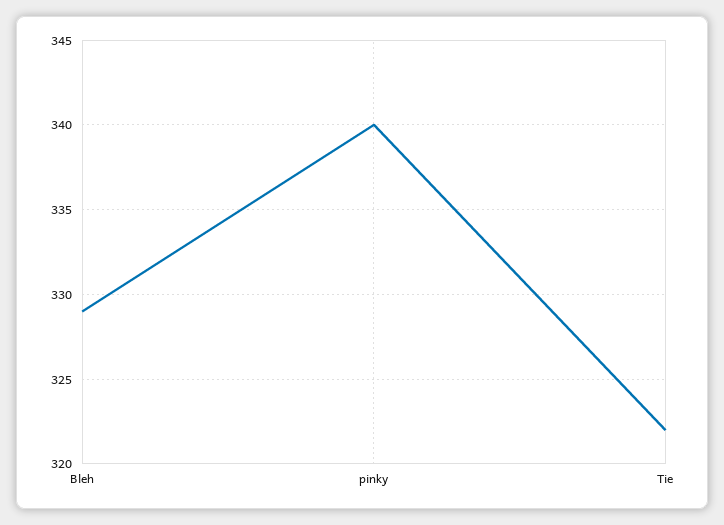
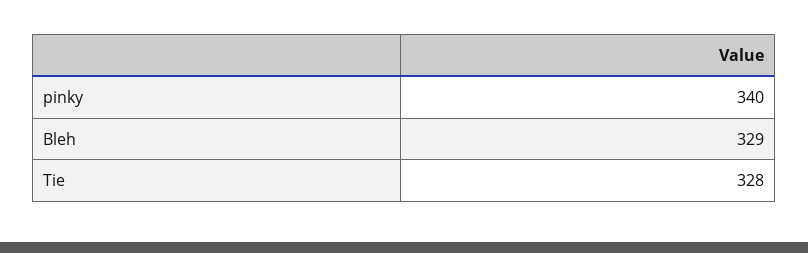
  {
    "Bleh": 329,
    "pinky": 340,
-   "Tie": 322
+   "Tie": 328
  }

